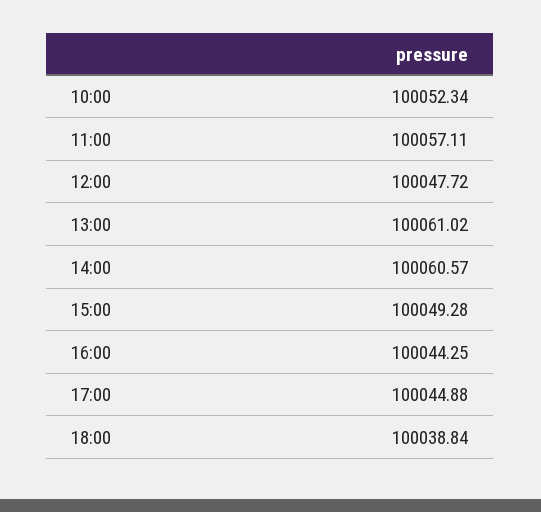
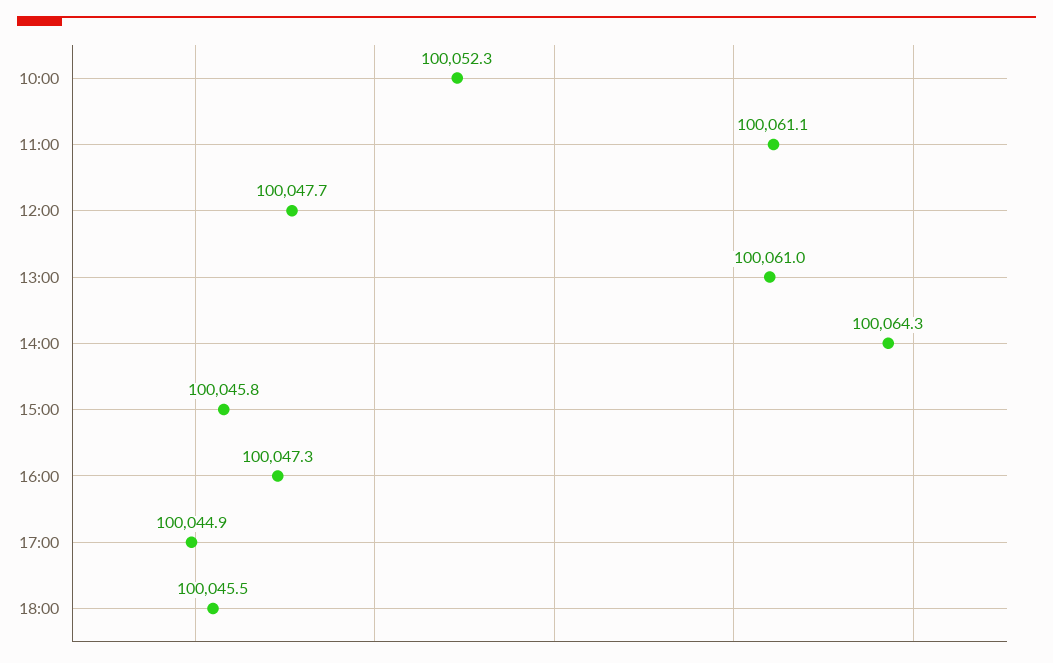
  {
    "10:00": 100052.34,
-   "11:00": 100057.11,
+   "11:00": 100061.1,
    "12:00": 100047.72,
    "13:00": 100061.02,
-   "14:00": 100060.57,
+   "14:00": 100064.3,
-   "15:00": 100049.28,
+   "15:00": 100045.8,
-   "16:00": 100044.25,
+   "16:00": 100047.3,
    "17:00": 100044.88,
-   "18:00": 100038.84
+   "18:00": 100045.5
  }

